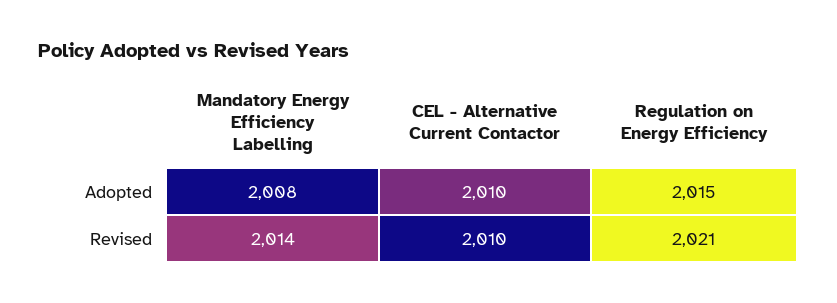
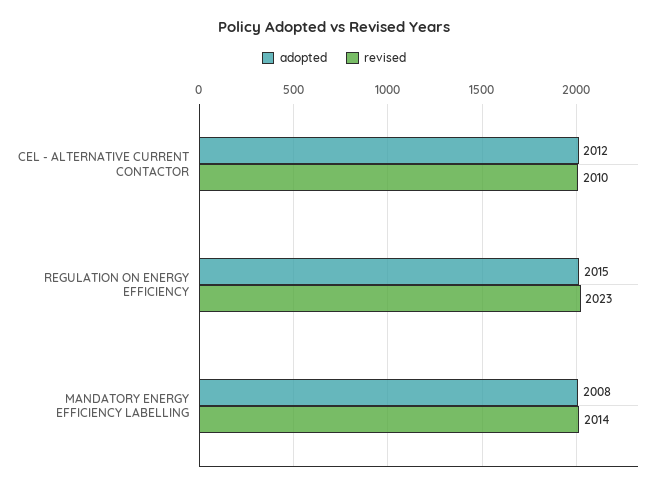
  {
    "Adopted": {
      "Mandatory Energy Efficiency Labelling": 2008,
-     "CEL - Alternative Current Contactor": 2010,
+     "CEL - Alternative Current Contactor": 2012,
      "Regulation on Energy Efficiency": 2015
    },
    "Revised": {
      "Mandatory Energy Efficiency Labelling": 2014,
      "CEL - Alternative Current Contactor": 2010,
-     "Regulation on Energy Efficiency": 2021
+     "Regulation on Energy Efficiency": 2023
    }
  }

